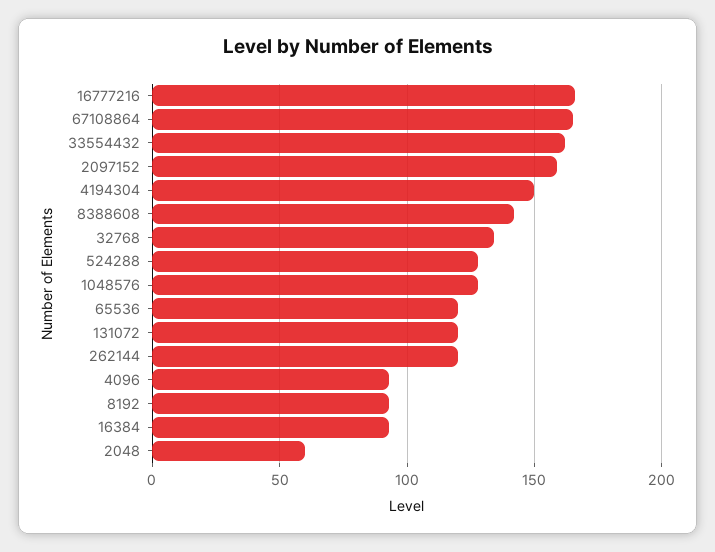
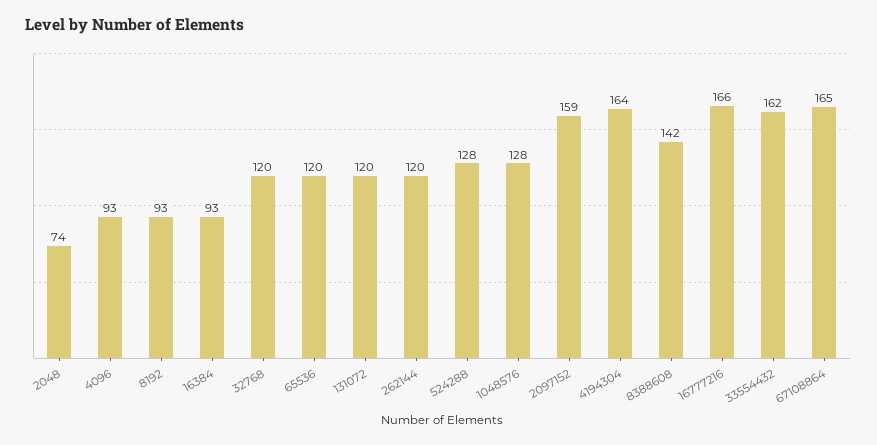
  {
    "16777216": 166,
    "67108864": 165,
    "33554432": 162,
    "2097152": 159,
-   "4194304": 150,
+   "4194304": 164,
    "8388608": 142,
-   "32768": 135,
+   "32768": 120,
    "524288": 128,
    "1048576": 128,
    "65536": 120,
    "131072": 120,
    "262144": 120,
    "4096": 93,
    "8192": 93,
    "16384": 93,
-   "2048": 60
+   "2048": 74
  }

